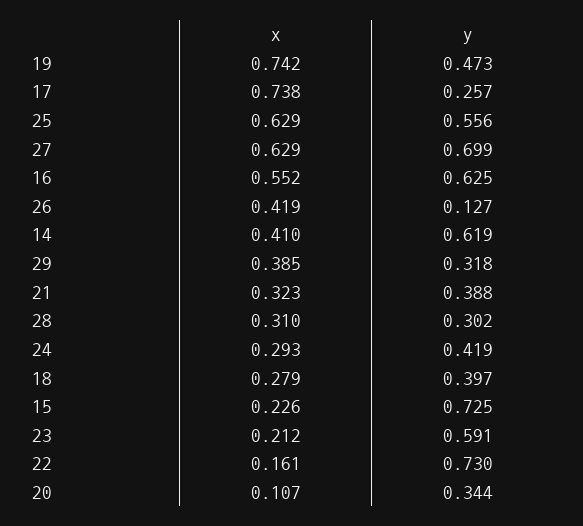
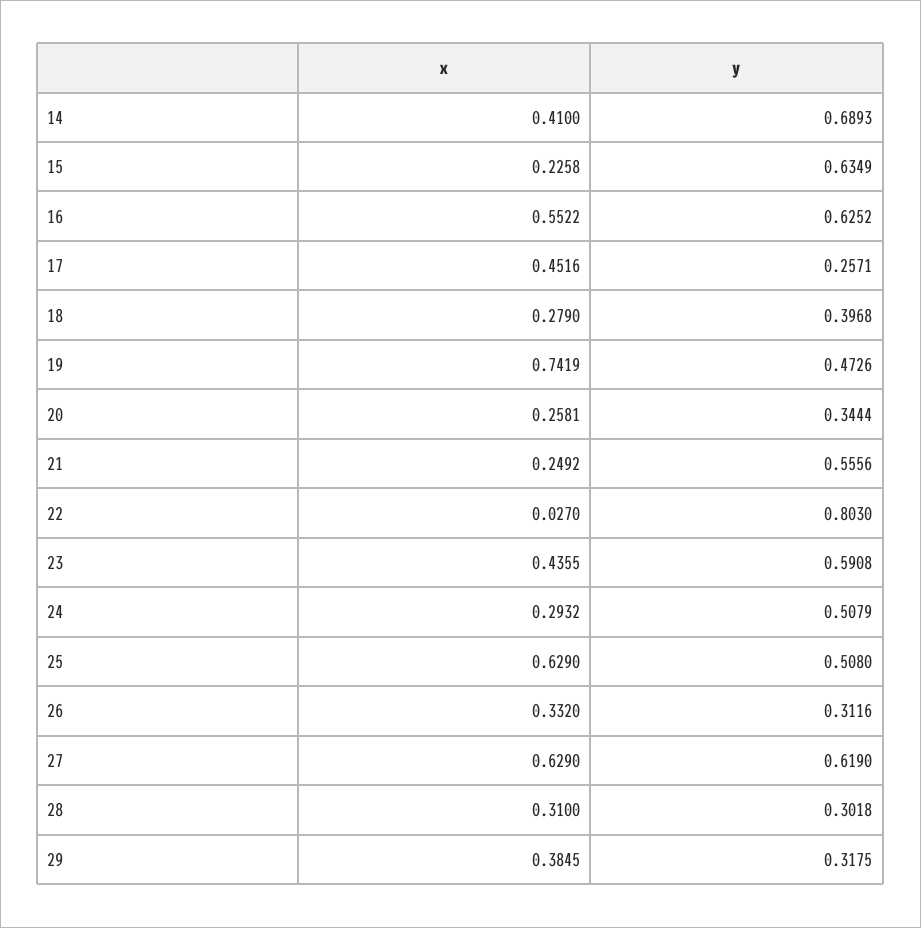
  {
    "x": {
      "19": 0.7419,
-     "17": 0.738,
+     "17": 0.4516,
      "25": 0.629,
      "27": 0.629,
      "16": 0.5522,
-     "26": 0.419,
+     "26": 0.332,
      "14": 0.41,
      "29": 0.3845,
-     "21": 0.323,
+     "21": 0.2492,
      "28": 0.31,
      "24": 0.2932,
      "18": 0.279,
      "15": 0.2258,
-     "23": 0.212,
+     "23": 0.4355,
-     "22": 0.161,
+     "22": 0.027,
-     "20": 0.107
+     "20": 0.2581
    },
    "y": {
      "19": 0.4726,
      "17": 0.2571,
-     "25": 0.556,
+     "25": 0.508,
-     "27": 0.699,
+     "27": 0.619,
      "16": 0.6252,
-     "26": 0.127,
+     "26": 0.3116,
-     "14": 0.619,
+     "14": 0.6893,
      "29": 0.3175,
-     "21": 0.388,
+     "21": 0.5556,
      "28": 0.3018,
-     "24": 0.419,
+     "24": 0.5079,
      "18": 0.3968,
-     "15": 0.725,
+     "15": 0.6349,
      "23": 0.5908,
-     "22": 0.73,
+     "22": 0.803,
      "20": 0.3444
    }
  }

